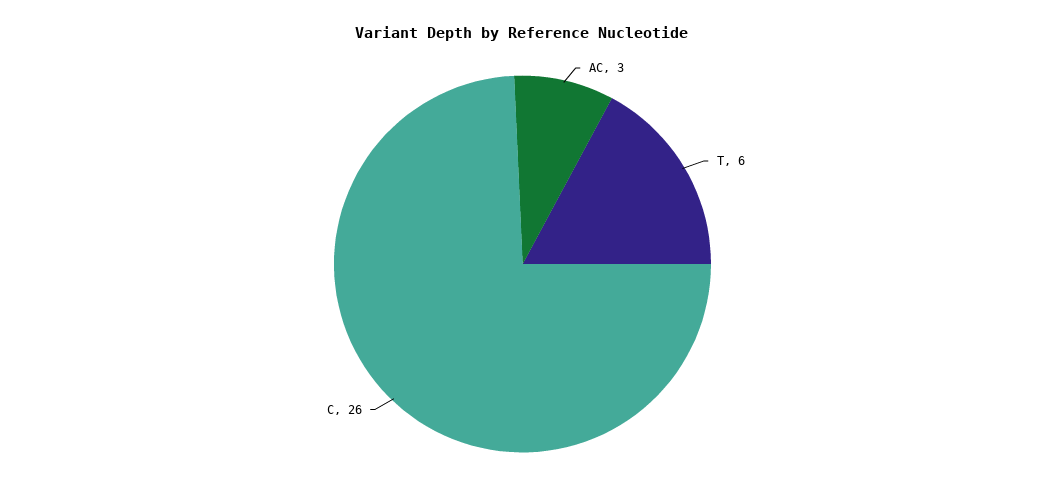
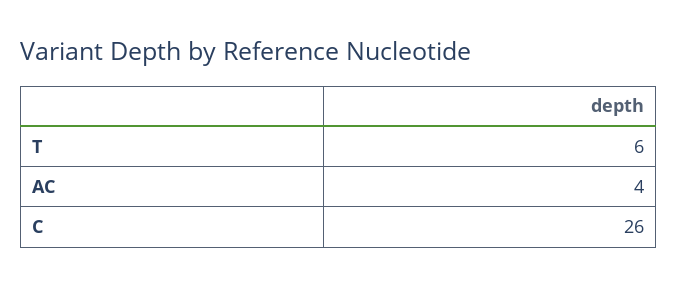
  {
-   "AC": 3,
+   "AC": 4,
    "T": 6,
    "C": 26
  }

